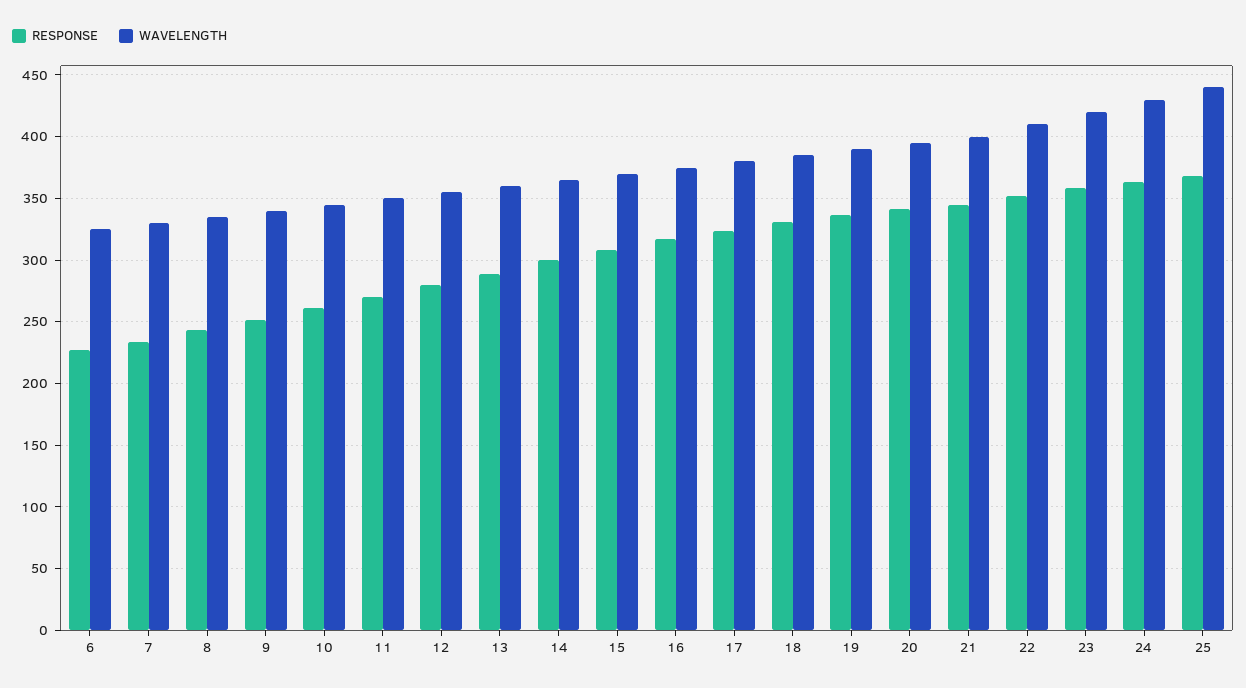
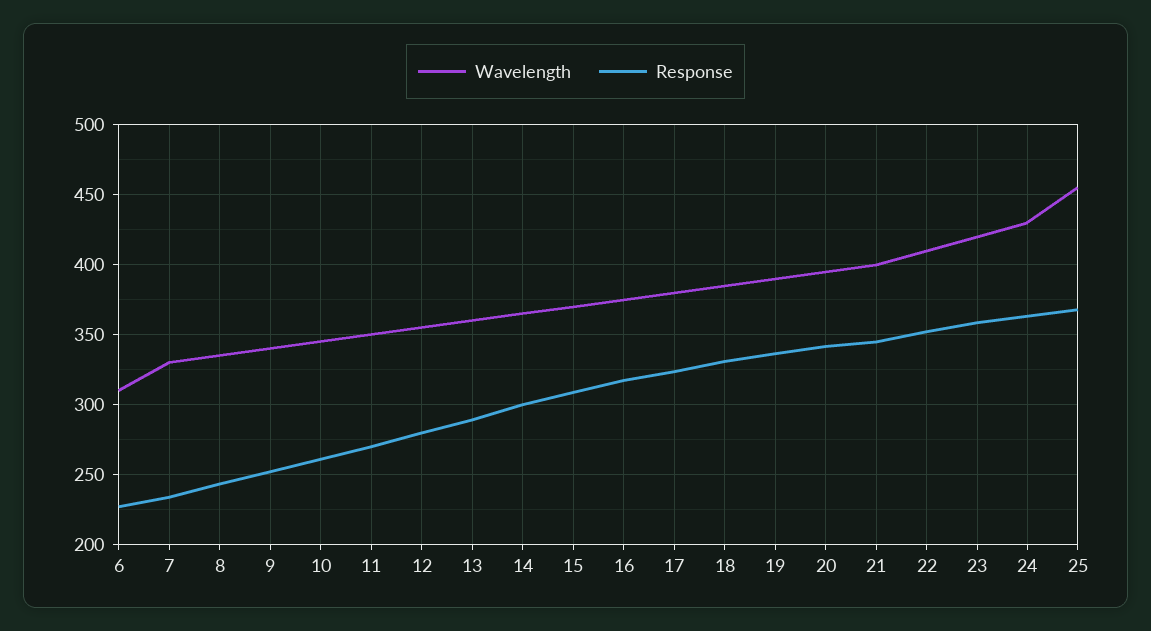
  {
    "RESPONSE": {
      "6": 225,
      "7": 235,
      "8": 245,
      "9": 250,
      "10": 260,
      "11": 270,
      "12": 280,
      "13": 290,
      "14": 300,
      "15": 310,
      "16": 315,
      "17": 325,
      "18": 330,
      "19": 335,
      "20": 340,
      "21": 345,
      "22": 350,
      "23": 360,
      "24": 365,
      "25": 370
    },
    "WAVELENGTH": {
-     "6": 325,
+     "6": 310,
      "7": 330,
      "8": 335,
      "9": 340,
      "10": 345,
      "11": 350,
      "12": 355,
      "13": 360,
      "14": 365,
      "15": 370,
      "16": 375,
      "17": 380,
      "18": 385,
      "19": 390,
      "20": 395,
      "21": 400,
      "22": 410,
      "23": 420,
      "24": 430,
-     "25": 440
+     "25": 455
    }
  }

